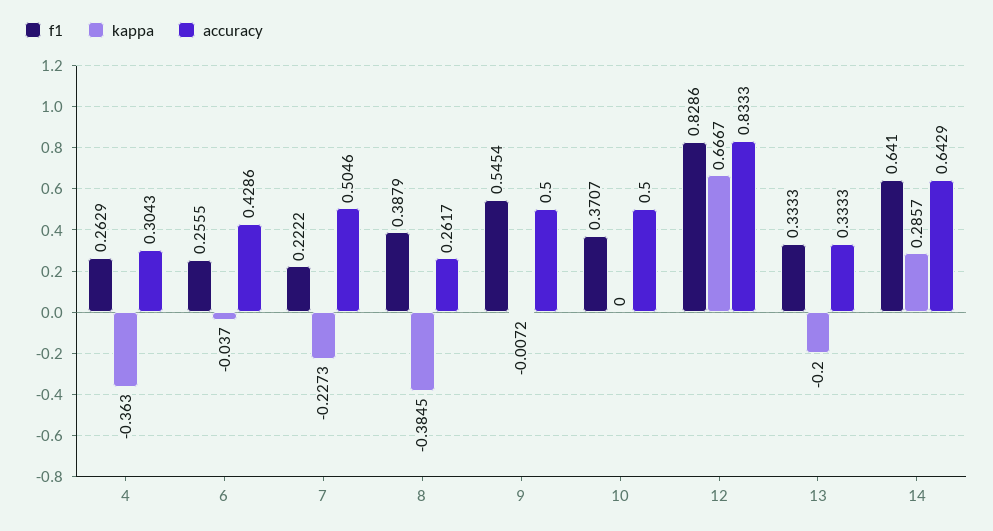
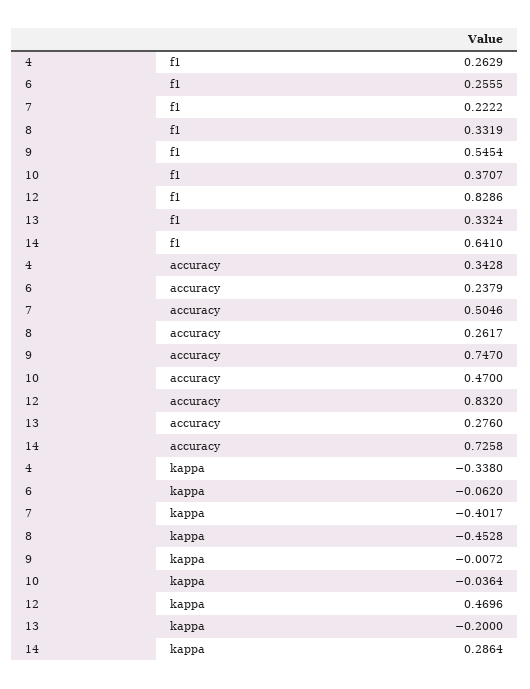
  {
    "f1": {
      "4": 0.2629,
      "6": 0.2555,
      "7": 0.2222,
-     "8": 0.3879,
+     "8": 0.3319,
      "9": 0.5454,
      "10": 0.3707,
      "12": 0.8286,
-     "13": 0.3333,
+     "13": 0.3324,
      "14": 0.641
    },
    "kappa": {
-     "4": -0.363,
+     "4": -0.338,
-     "6": -0.037,
+     "6": -0.062,
-     "7": -0.2273,
+     "7": -0.4017,
-     "8": -0.3845,
+     "8": -0.4528,
      "9": -0.0072,
-     "10": 0,
+     "10": -0.0364,
-     "12": 0.6667,
+     "12": 0.4696,
      "13": -0.2,
-     "14": 0.2857
+     "14": 0.2864
    },
    "accuracy": {
-     "4": 0.3043,
+     "4": 0.3428,
-     "6": 0.4286,
+     "6": 0.2379,
      "7": 0.5046,
      "8": 0.2617,
-     "9": 0.5,
+     "9": 0.747,
-     "10": 0.5,
+     "10": 0.47,
-     "12": 0.8333,
+     "12": 0.832,
-     "13": 0.3333,
+     "13": 0.276,
-     "14": 0.6429
+     "14": 0.7258
    }
  }

